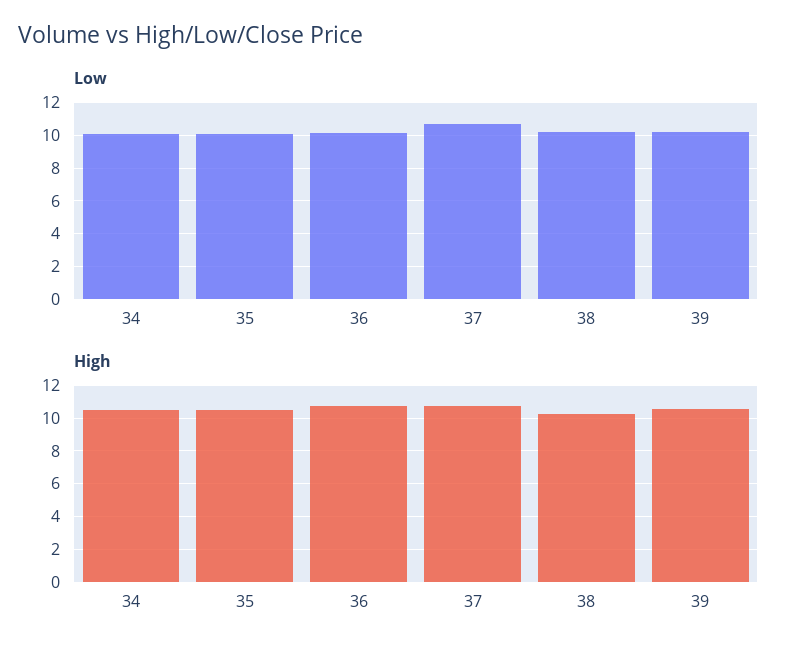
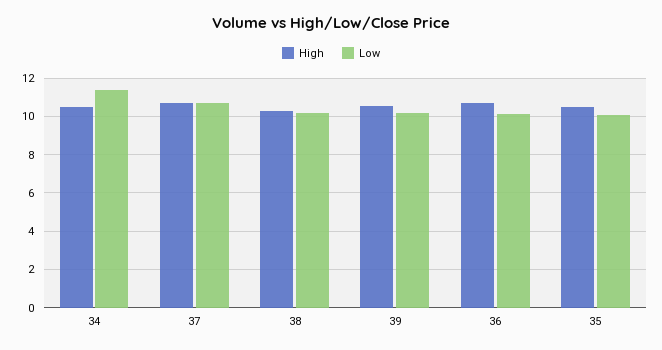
  {
    "Low": {
-     "34": 10,
+     "34": 11.5,
      "35": 10,
      "36": 10,
      "37": 10.5,
      "38": 10,
      "39": 10
    },
    "High": {
      "34": 10.5,
      "35": 10.5,
      "36": 10.5,
      "37": 10.5,
      "38": 10.5,
      "39": 10.5
    }
  }

